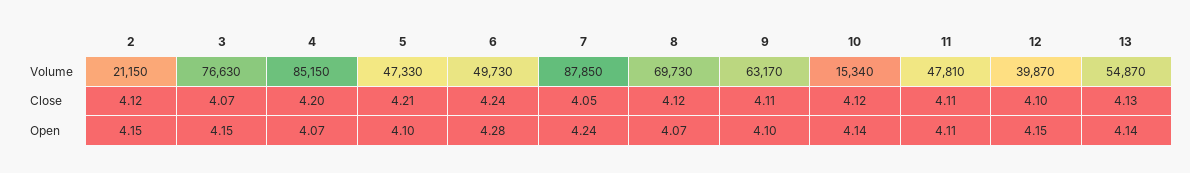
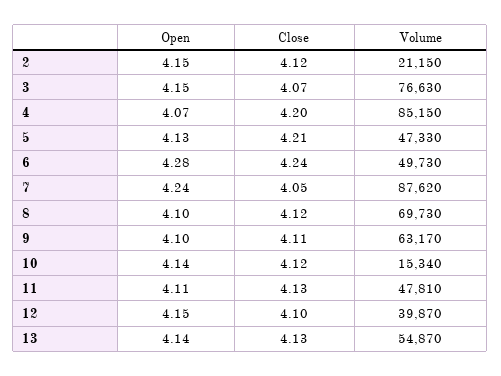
  {
    "2": {
      "Volume": 21150,
      "Close": 4.12,
      "Open": 4.15
    },
    "3": {
      "Volume": 76630,
      "Close": 4.07,
      "Open": 4.15
    },
    "4": {
      "Volume": 85150,
      "Close": 4.2,
      "Open": 4.07
    },
    "5": {
      "Volume": 47330,
      "Close": 4.21,
-     "Open": 4.1
+     "Open": 4.13
    },
    "6": {
      "Volume": 49730,
      "Close": 4.24,
      "Open": 4.28
    },
    "7": {
-     "Volume": 87850,
+     "Volume": 87620,
      "Close": 4.05,
      "Open": 4.24
    },
    "8": {
      "Volume": 69730,
      "Close": 4.12,
-     "Open": 4.07
+     "Open": 4.1
    },
    "9": {
      "Volume": 63170,
      "Close": 4.11,
      "Open": 4.1
    },
    "10": {
      "Volume": 15340,
      "Close": 4.12,
      "Open": 4.14
    },
    "11": {
      "Volume": 47810,
-     "Close": 4.11,
+     "Close": 4.13,
      "Open": 4.11
    },
    "12": {
      "Volume": 39870,
      "Close": 4.1,
      "Open": 4.15
    },
    "13": {
      "Volume": 54870,
      "Close": 4.13,
      "Open": 4.14
    }
  }

